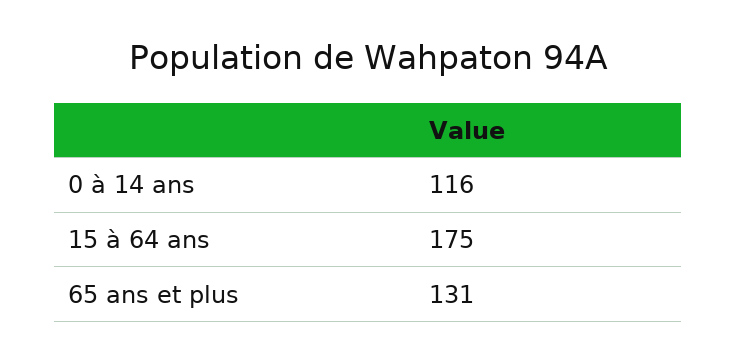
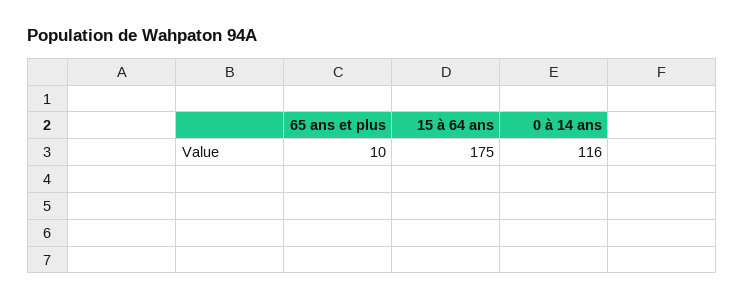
  {
    "0 à 14 ans": 116,
    "15 à 64 ans": 175,
-   "65 ans et plus": 131
+   "65 ans et plus": 10
  }

